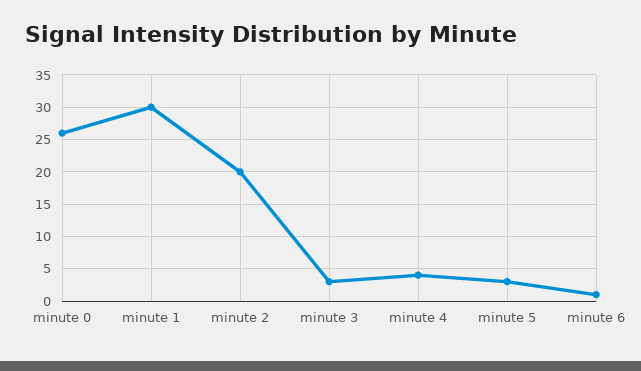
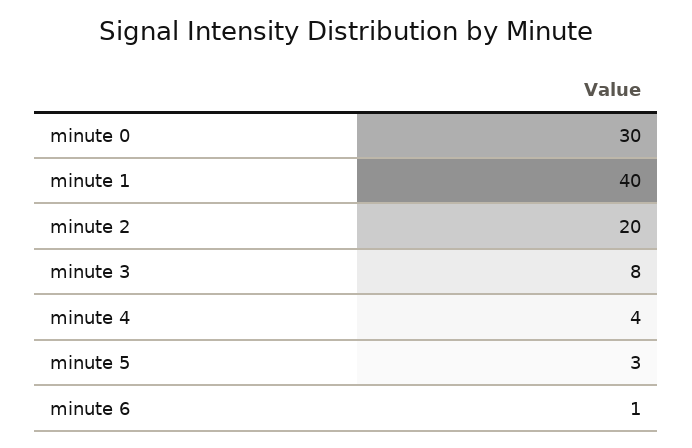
  {
-   "minute 0": 26,
+   "minute 0": 30,
-   "minute 1": 30,
+   "minute 1": 40,
    "minute 2": 20,
-   "minute 3": 3,
+   "minute 3": 8,
    "minute 4": 4,
    "minute 5": 3,
    "minute 6": 1
  }

